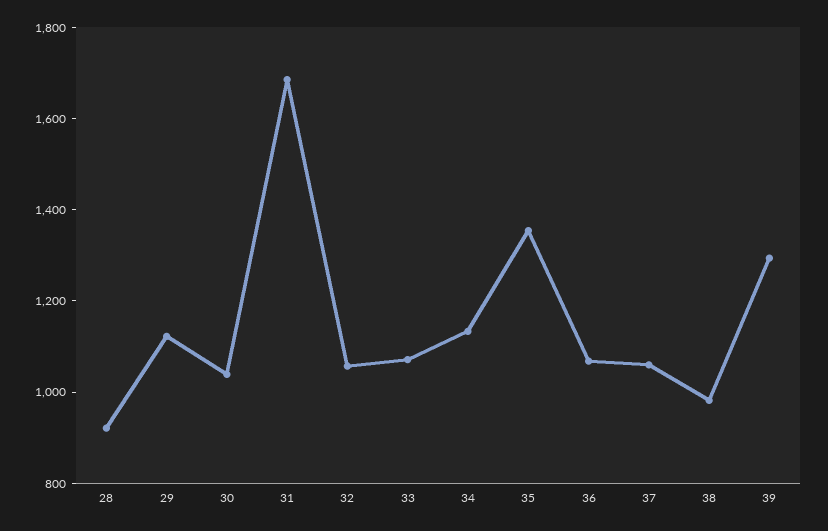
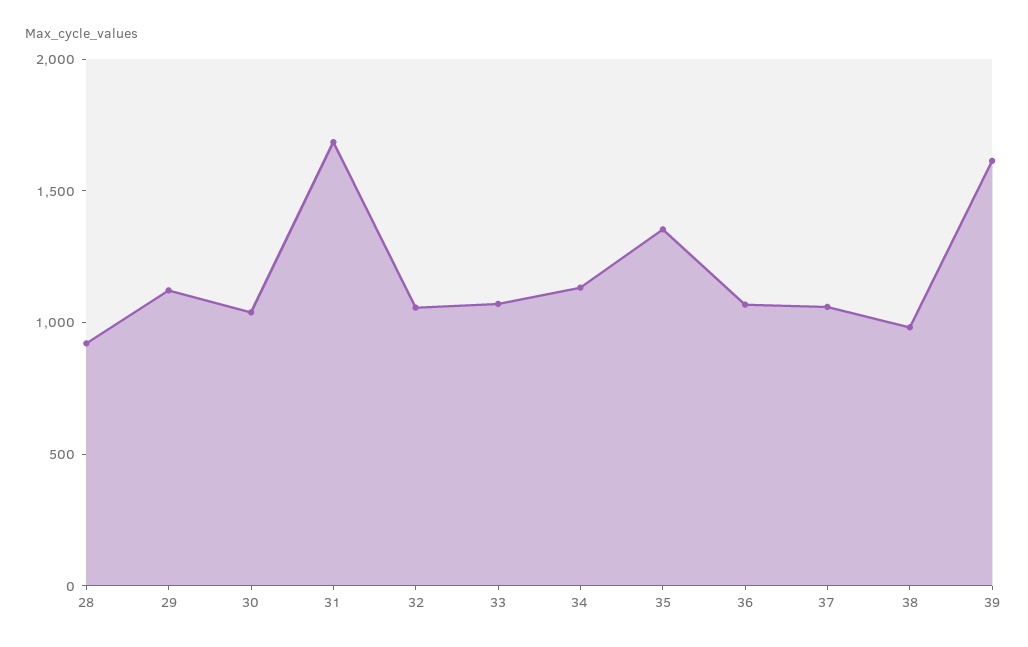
  {
    "28": 900,
    "29": 1100,
    "30": 1050,
    "31": 1700,
    "32": 1050,
    "33": 1050,
    "34": 1150,
    "35": 1350,
    "36": 1050,
    "37": 1050,
    "38": 1000,
-   "39": 1300
+   "39": 1600
  }

